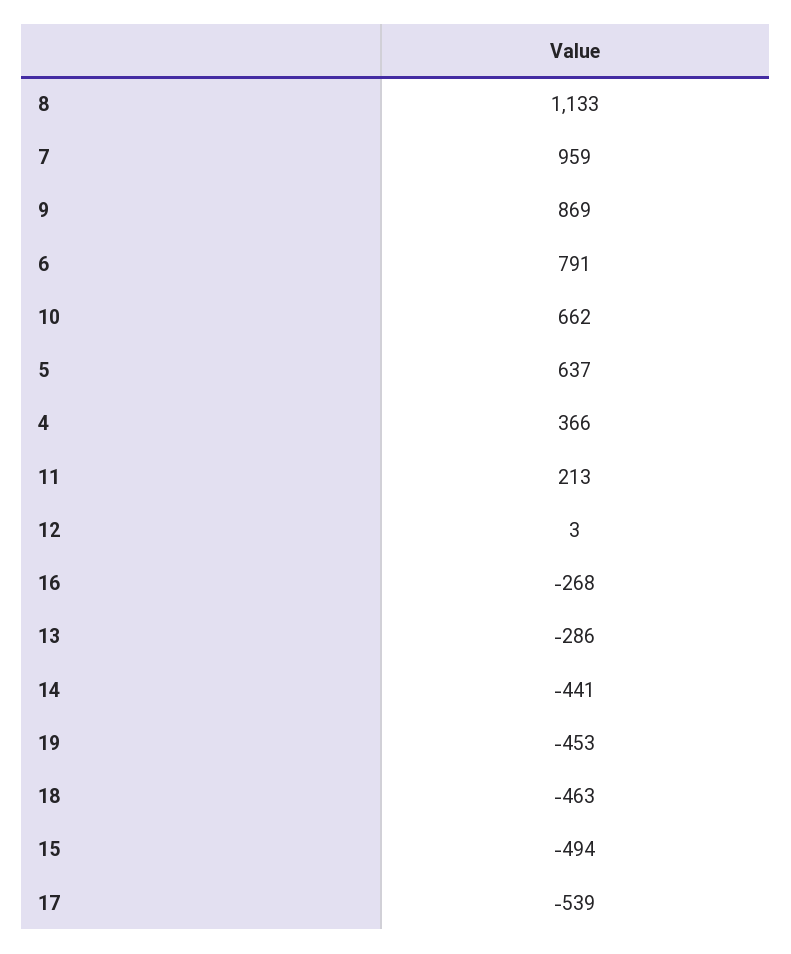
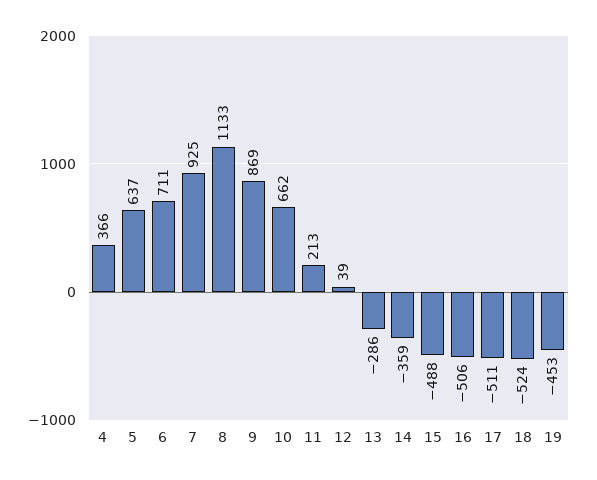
  {
    "8": 1133,
-   "7": 959,
+   "7": 925,
    "9": 869,
-   "6": 791,
+   "6": 711,
    "10": 662,
    "5": 637,
    "4": 366,
    "11": 213,
-   "12": 3,
+   "12": 39,
-   "16": -268,
+   "16": -506,
    "13": -286,
-   "14": -441,
+   "14": -359,
    "19": -453,
-   "18": -463,
+   "18": -524,
-   "15": -494,
+   "15": -488,
-   "17": -539
+   "17": -511
  }

